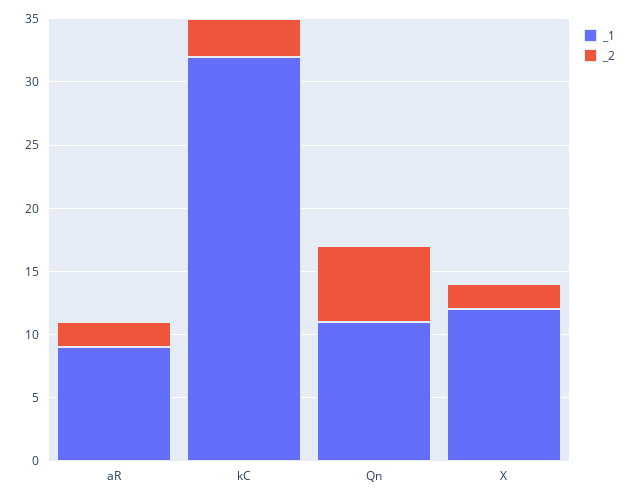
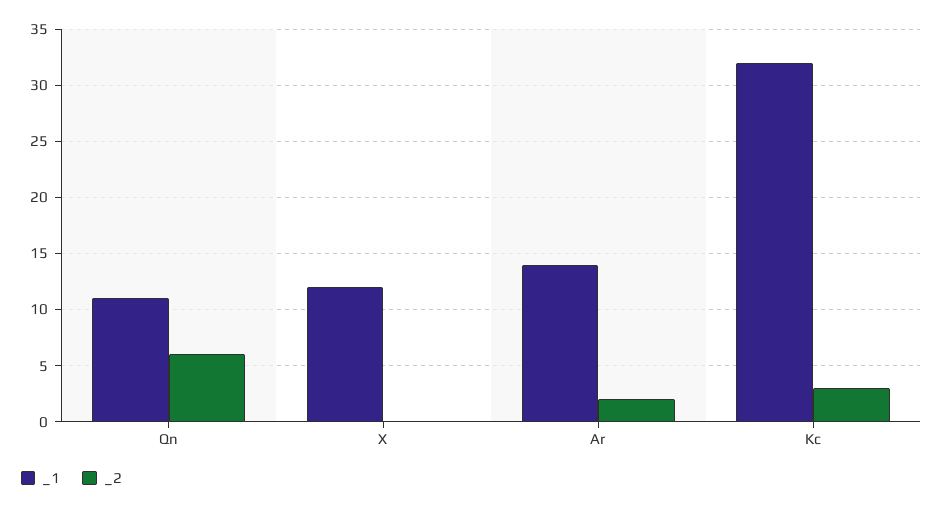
  {
    "_1": {
-     "aR": 9,
+     "aR": 14,
      "kC": 32,
      "Qn": 11,
      "X": 12
    },
    "_2": {
      "aR": 2,
      "kC": 3,
      "Qn": 6,
-     "X": 2
+     "X": 0
    }
  }

